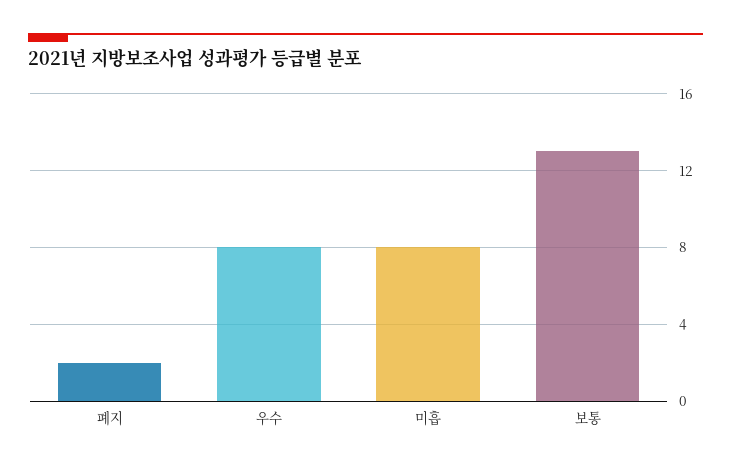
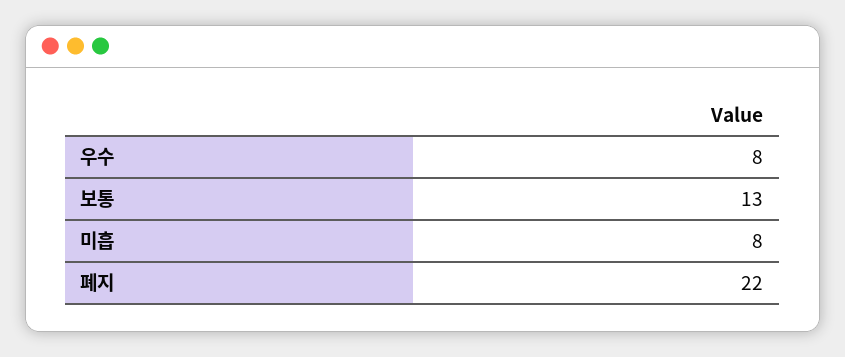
  {
-   "폐지": 2,
+   "폐지": 22,
    "우수": 8,
    "미흡": 8,
    "보통": 13
  }

